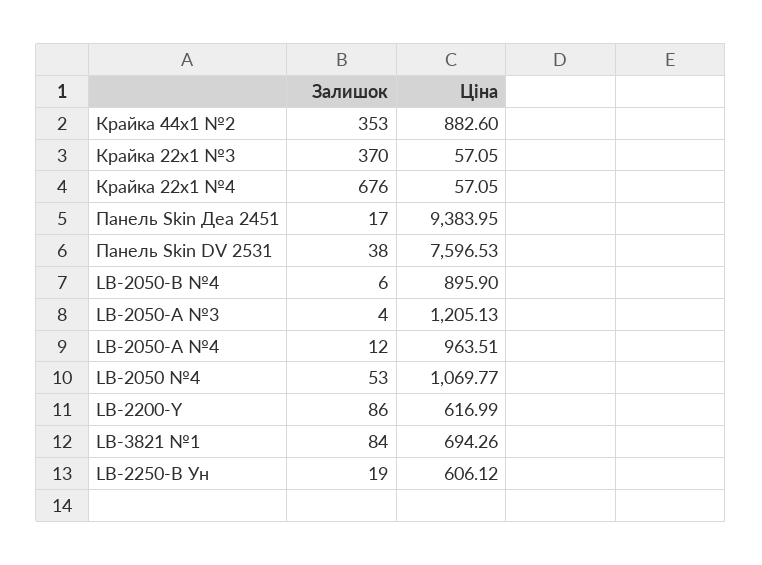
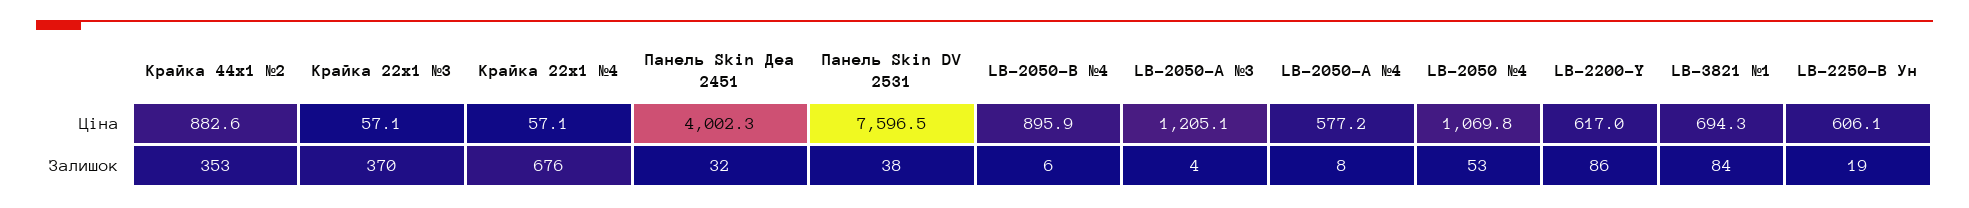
  {
    "Залишок": {
      "Крайка 44x1 №2": 353,
      "Крайка 22x1 №3": 370,
      "Крайка 22x1 №4": 676,
-     "Панель Skin Деа 2451": 17,
+     "Панель Skin Деа 2451": 32,
      "Панель Skin DV 2531": 38,
      "LB-2050-В №4": 6,
      "LB-2050-А №3": 4,
-     "LB-2050-А №4": 12,
+     "LB-2050-А №4": 8,
      "LB-2050 №4": 53,
      "LB-2200-Y": 86,
      "LB-3821 №1": 84,
      "LB-2250-В Ун": 19
    },
    "Ціна": {
      "Крайка 44x1 №2": 882.6,
      "Крайка 22x1 №3": 57.05,
      "Крайка 22x1 №4": 57.05,
-     "Панель Skin Деа 2451": 9383.95,
+     "Панель Skin Деа 2451": 4002.3,
      "Панель Skin DV 2531": 7596.53,
      "LB-2050-В №4": 895.9,
      "LB-2050-А №3": 1205.13,
-     "LB-2050-А №4": 963.51,
+     "LB-2050-А №4": 577.2,
      "LB-2050 №4": 1069.77,
      "LB-2200-Y": 616.99,
      "LB-3821 №1": 694.26,
      "LB-2250-В Ун": 606.12
    }
  }

